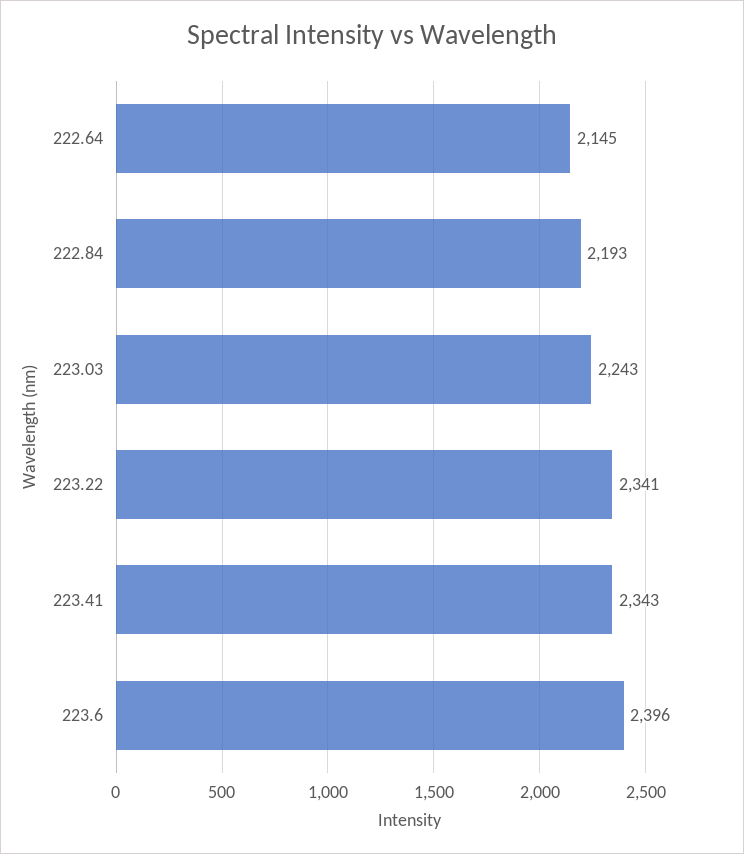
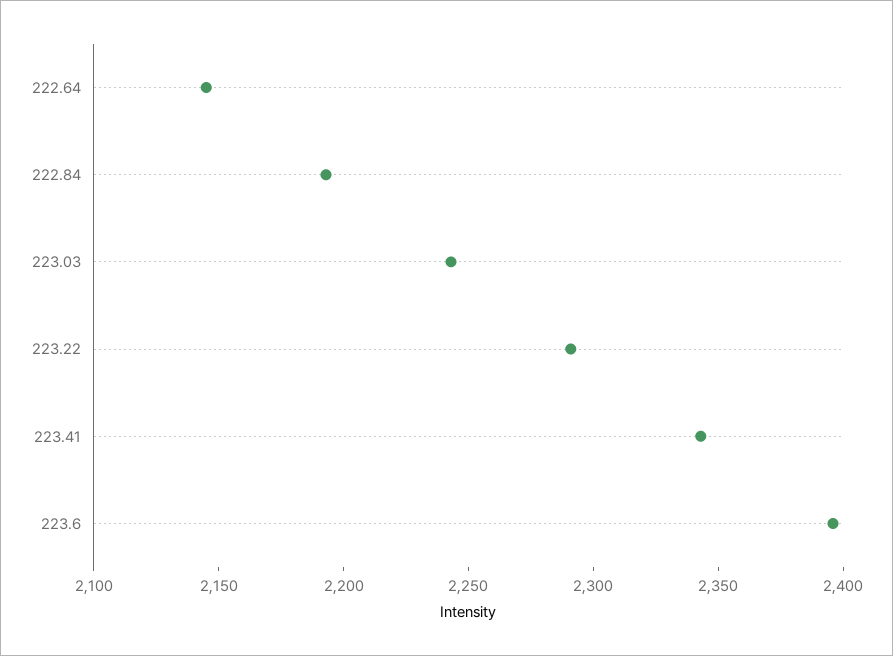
  {
    "222.64": 2145,
    "222.84": 2193,
    "223.03": 2243,
-   "223.22": 2341,
+   "223.22": 2290,
    "223.41": 2343,
    "223.6": 2396
  }

